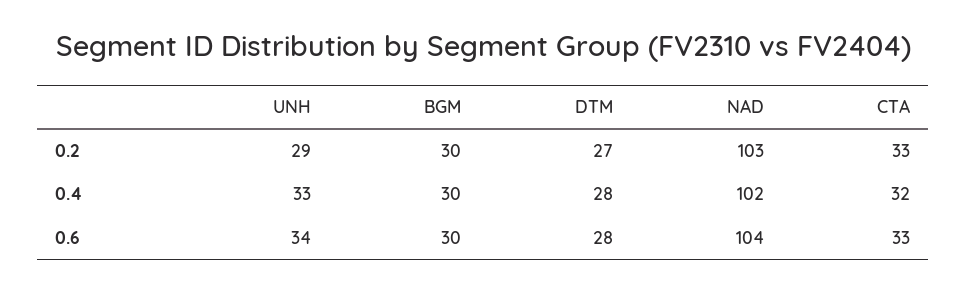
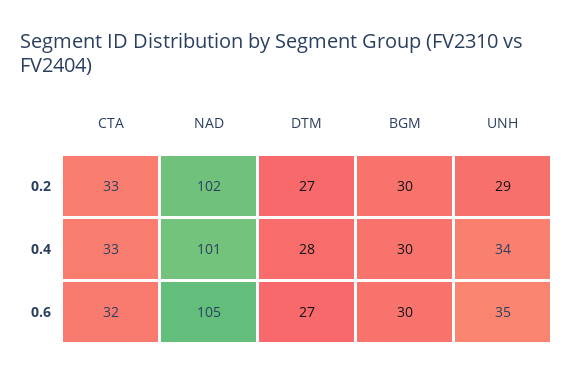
  {
    "UNH": {
      "0.2": 29,
-     "0.4": 33,
+     "0.4": 34,
-     "0.6": 34
+     "0.6": 35
    },
    "BGM": {
      "0.2": 30,
      "0.4": 30,
      "0.6": 30
    },
    "DTM": {
      "0.2": 27,
      "0.4": 28,
-     "0.6": 28
+     "0.6": 27
    },
    "NAD": {
-     "0.2": 103,
+     "0.2": 102,
-     "0.4": 102,
+     "0.4": 101,
-     "0.6": 104
+     "0.6": 105
    },
    "CTA": {
      "0.2": 33,
-     "0.4": 32,
+     "0.4": 33,
-     "0.6": 33
+     "0.6": 32
    }
  }

